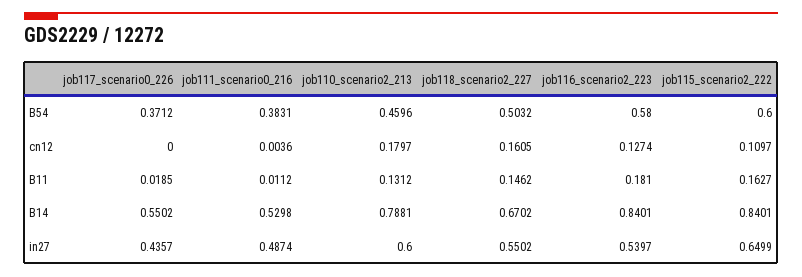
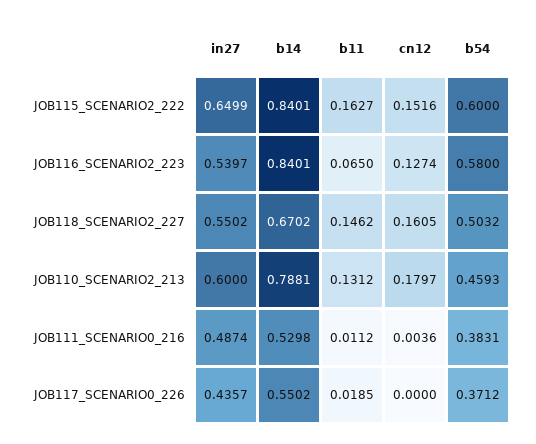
  {
    "job117_scenario0_226": {
      "B54": 0.3712,
      "cn12": 0,
      "B11": 0.0185,
      "B14": 0.5502,
      "in27": 0.4357
    },
    "job111_scenario0_216": {
      "B54": 0.3831,
      "cn12": 0.0036,
      "B11": 0.0112,
      "B14": 0.5298,
      "in27": 0.4874
    },
    "job110_scenario2_213": {
-     "B54": 0.4596,
+     "B54": 0.4593,
      "cn12": 0.1797,
      "B11": 0.1312,
      "B14": 0.7881,
      "in27": 0.6
    },
    "job118_scenario2_227": {
      "B54": 0.5032,
      "cn12": 0.1605,
      "B11": 0.1462,
      "B14": 0.6702,
      "in27": 0.5502
    },
    "job116_scenario2_223": {
      "B54": 0.58,
      "cn12": 0.1274,
-     "B11": 0.181,
+     "B11": 0.065,
      "B14": 0.8401,
      "in27": 0.5397
    },
    "job115_scenario2_222": {
      "B54": 0.6,
-     "cn12": 0.1097,
+     "cn12": 0.1516,
      "B11": 0.1627,
      "B14": 0.8401,
      "in27": 0.6499
    }
  }

